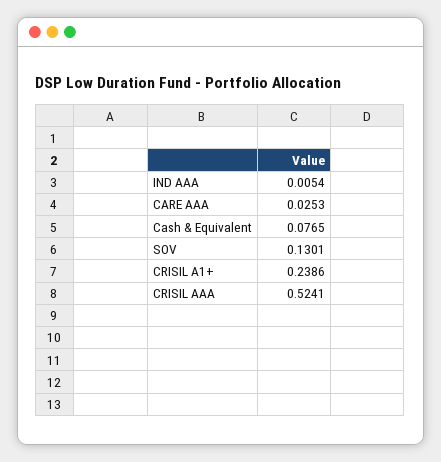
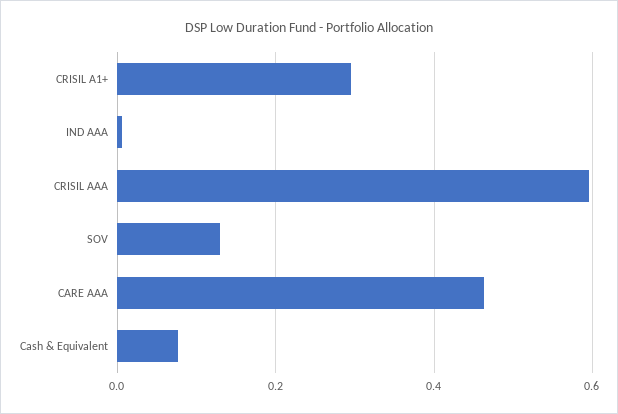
  {
    "IND AAA": 0.0054,
-   "CARE AAA": 0.0253,
+   "CARE AAA": 0.46,
    "Cash & Equivalent": 0.0765,
    "SOV": 0.1301,
-   "CRISIL A1+": 0.2386,
+   "CRISIL A1+": 0.3,
-   "CRISIL AAA": 0.5241
+   "CRISIL AAA": 0.6
  }

